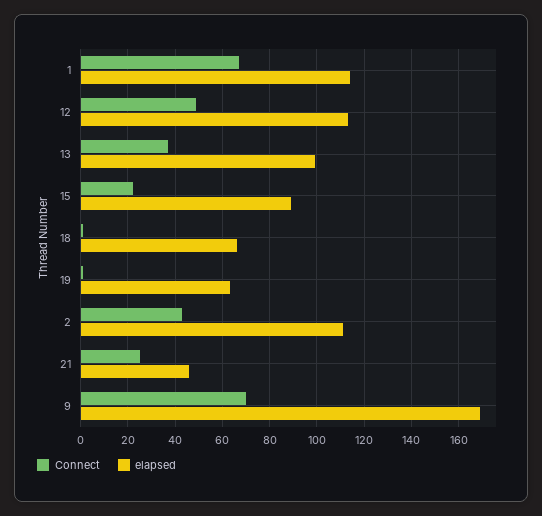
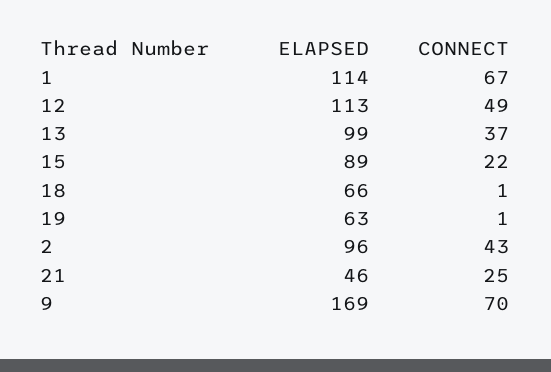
  {
    "Connect": {
      "1": 67,
      "12": 49,
      "13": 37,
      "15": 22,
      "18": 1,
      "19": 1,
      "2": 43,
      "21": 25,
      "9": 70
    },
    "elapsed": {
      "1": 114,
      "12": 113,
      "13": 99,
      "15": 89,
      "18": 66,
      "19": 63,
-     "2": 110,
+     "2": 96,
      "21": 46,
      "9": 169
    }
  }

